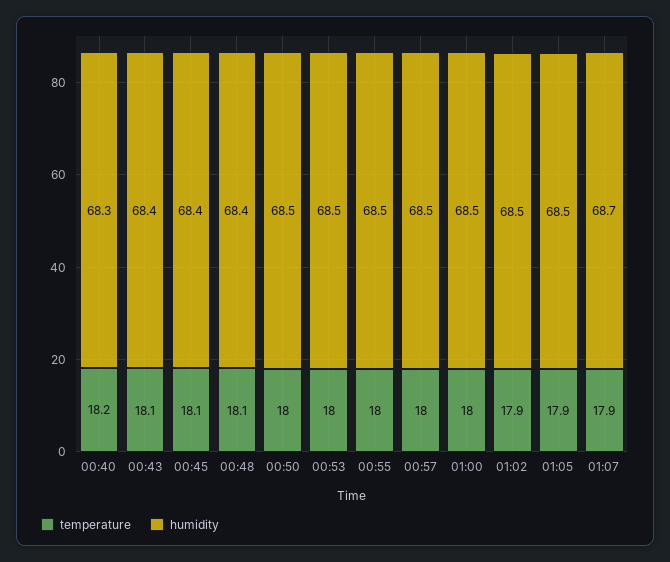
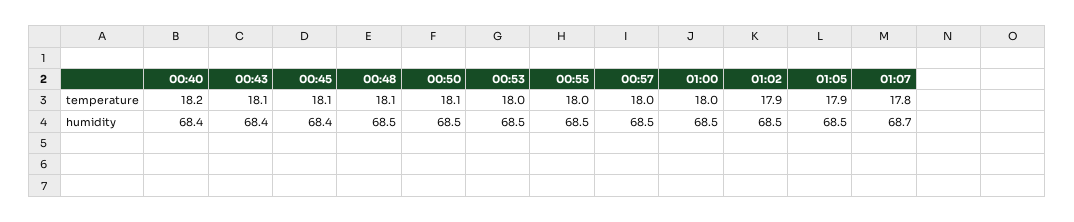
  {
    "temperature": {
      "00:40": 18.2,
      "00:43": 18.1,
      "00:45": 18.1,
      "00:48": 18.1,
-     "00:50": 18,
+     "00:50": 18.1,
      "00:53": 18,
      "00:55": 18,
      "00:57": 18,
      "01:00": 18,
      "01:02": 17.9,
      "01:05": 17.9,
-     "01:07": 17.9
+     "01:07": 17.8
    },
    "humidity": {
-     "00:40": 68.3,
+     "00:40": 68.4,
      "00:43": 68.4,
      "00:45": 68.4,
-     "00:48": 68.4,
+     "00:48": 68.5,
      "00:50": 68.5,
      "00:53": 68.5,
      "00:55": 68.5,
      "00:57": 68.5,
      "01:00": 68.5,
      "01:02": 68.5,
      "01:05": 68.5,
      "01:07": 68.7
    }
  }

